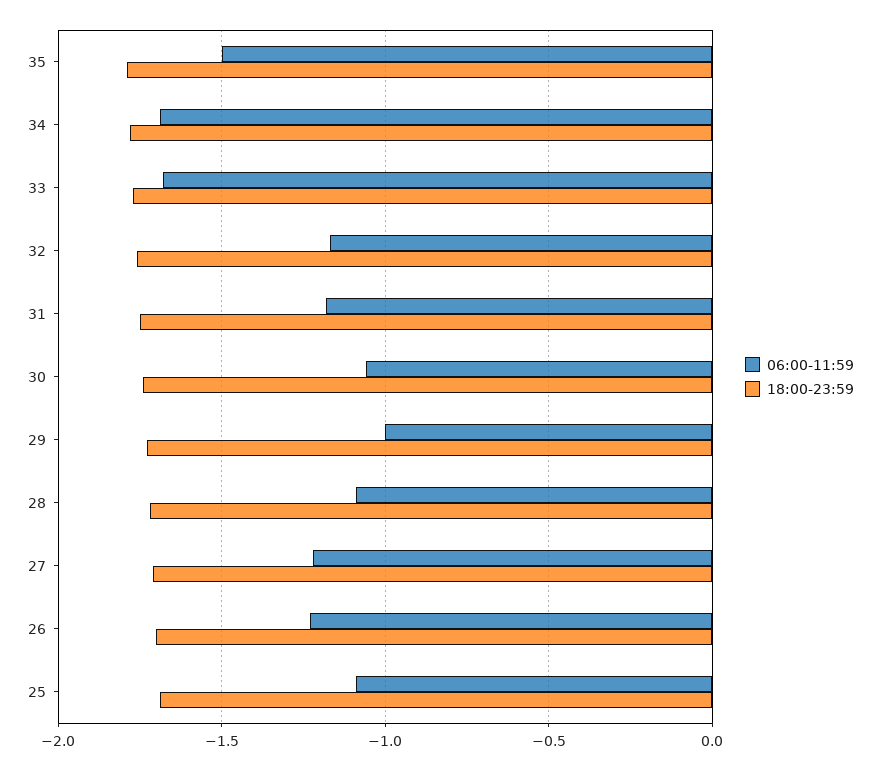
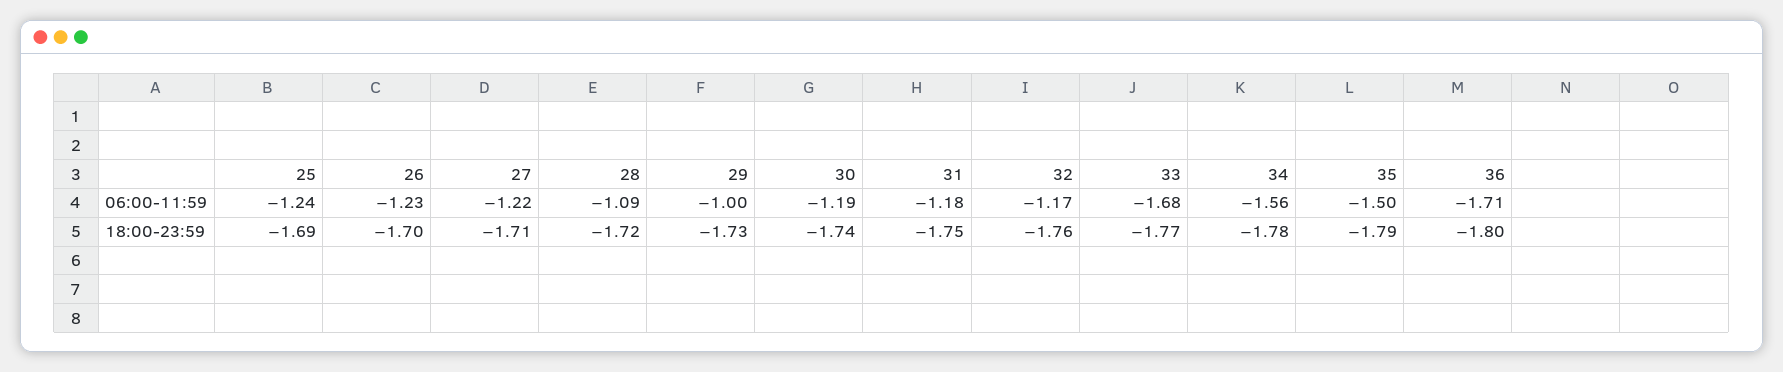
  {
    "06:00-11:59": {
      "35": -1.5,
-     "34": -1.7,
+     "34": -1.56,
      "33": -1.68,
      "32": -1.17,
      "31": -1.18,
-     "30": -1.05,
+     "30": -1.19,
      "29": -1,
      "28": -1.09,
      "27": -1.22,
      "26": -1.23,
-     "25": -1.1
+     "25": -1.24,
+     "36": -1.71
    },
    "18:00-23:59": {
      "35": -1.79,
      "34": -1.78,
      "33": -1.77,
      "32": -1.76,
      "31": -1.75,
      "30": -1.74,
      "29": -1.73,
      "28": -1.72,
      "27": -1.71,
      "26": -1.7,
-     "25": -1.69
+     "25": -1.69,
+     "36": -1.8
    }
  }

